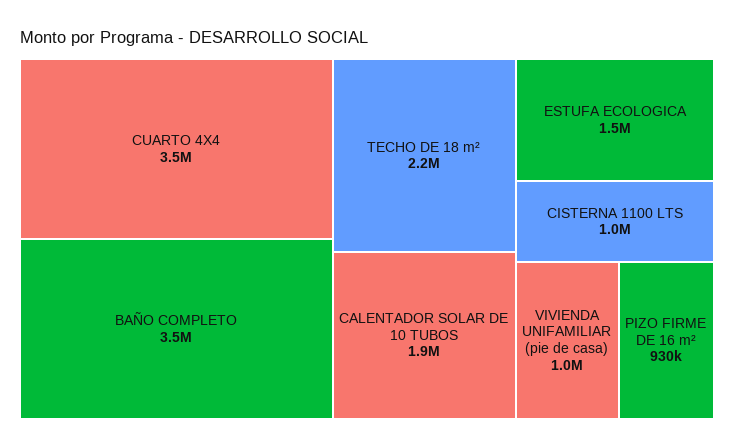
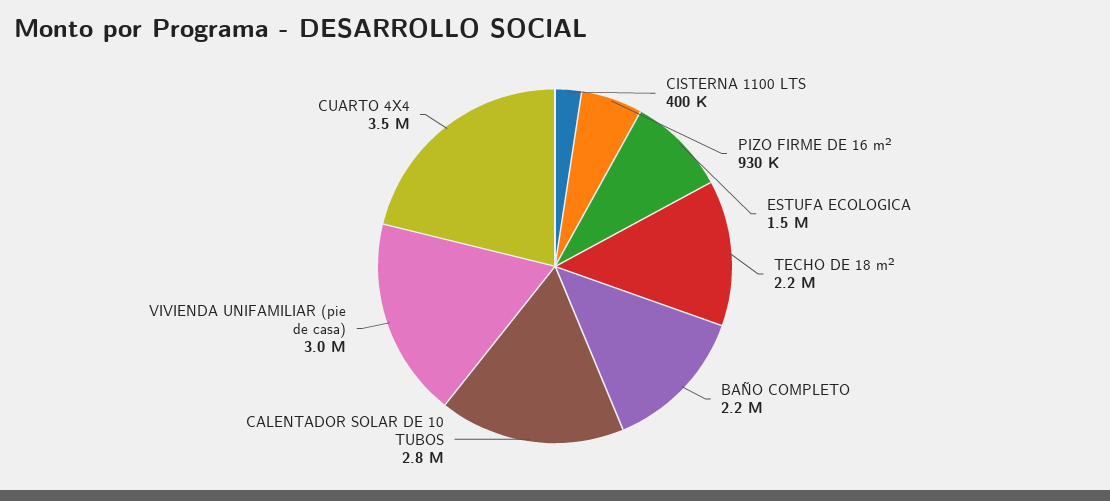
  {
    "CUARTO 4X4": 3500000,
-   "BAÑO COMPLETO": 3500000,
+   "BAÑO COMPLETO": 2200000,
    "TECHO DE 18 m²": 2200000,
-   "CALENTADOR SOLAR DE 10 TUBOS": 1900000,
+   "CALENTADOR SOLAR DE 10 TUBOS": 2800000,
    "ESTUFA ECOLOGICA": 1500000,
-   "CISTERNA 1100 LTS": 1000000,
+   "CISTERNA 1100 LTS": 400000,
-   "VIVIENDA UNIFAMILIAR (pie de casa)": 1000000,
+   "VIVIENDA UNIFAMILIAR (pie de casa)": 3000000,
    "PIZO FIRME DE 16 m²": 930000
  }

